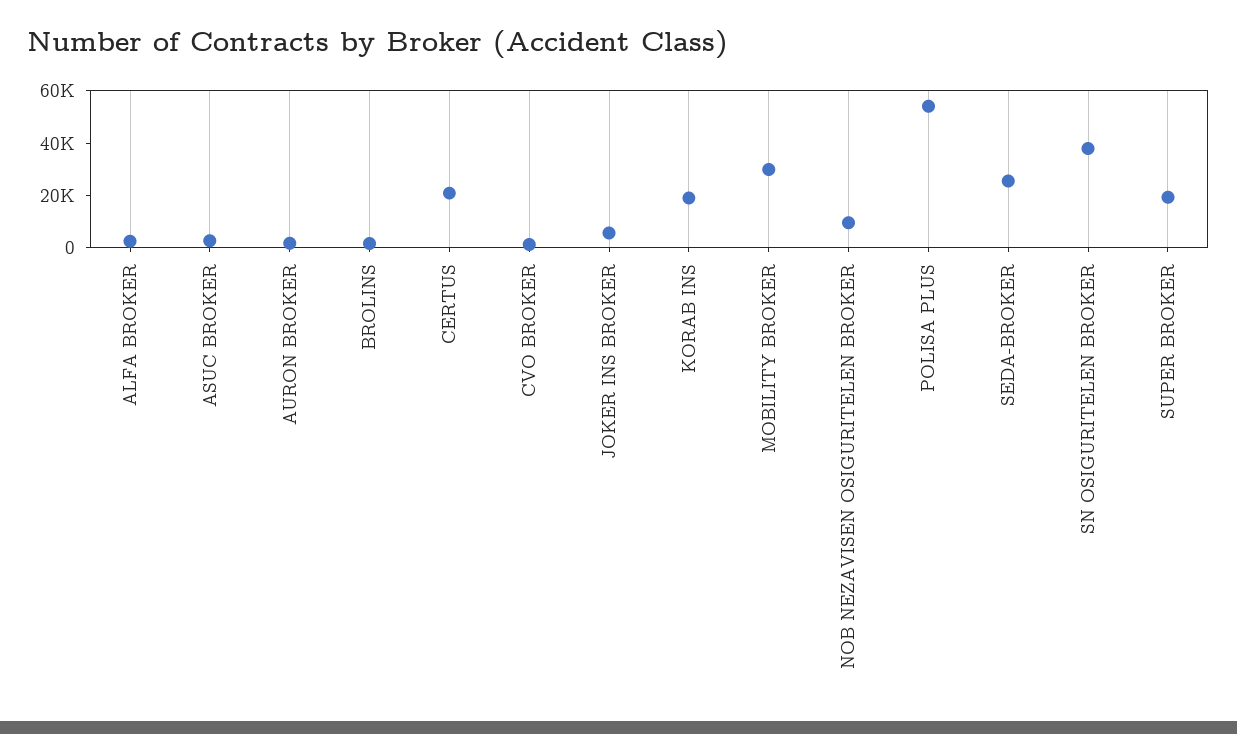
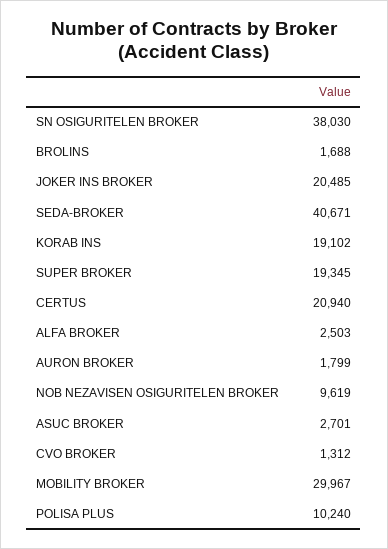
  {
    "ALFA BROKER": 2503,
    "ASUC BROKER": 2701,
    "AURON BROKER": 1799,
    "BROLINS": 1688,
    "CERTUS": 20940,
    "CVO BROKER": 1312,
-   "JOKER INS BROKER": 5000,
+   "JOKER INS BROKER": 20485,
    "KORAB INS": 19102,
    "MOBILITY BROKER": 29967,
    "NOB NEZAVISEN OSIGURITELEN BROKER": 9619,
-   "POLISA PLUS": 55000,
+   "POLISA PLUS": 10240,
-   "SEDA-BROKER": 25000,
+   "SEDA-BROKER": 40671,
    "SN OSIGURITELEN BROKER": 38030,
    "SUPER BROKER": 19345
  }

